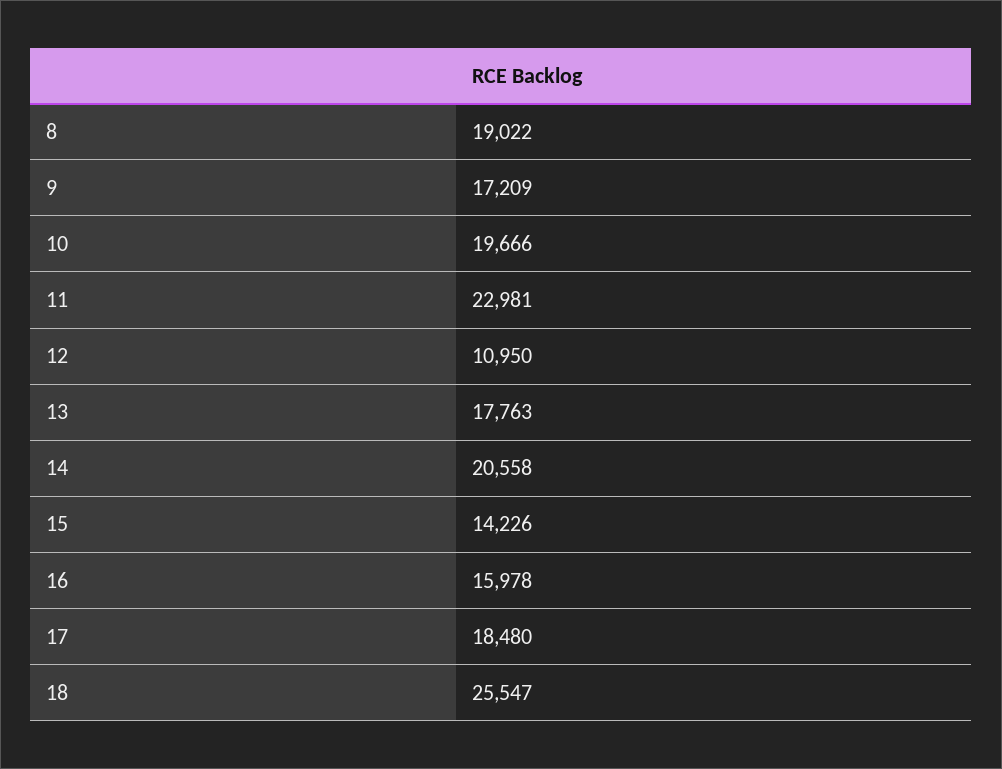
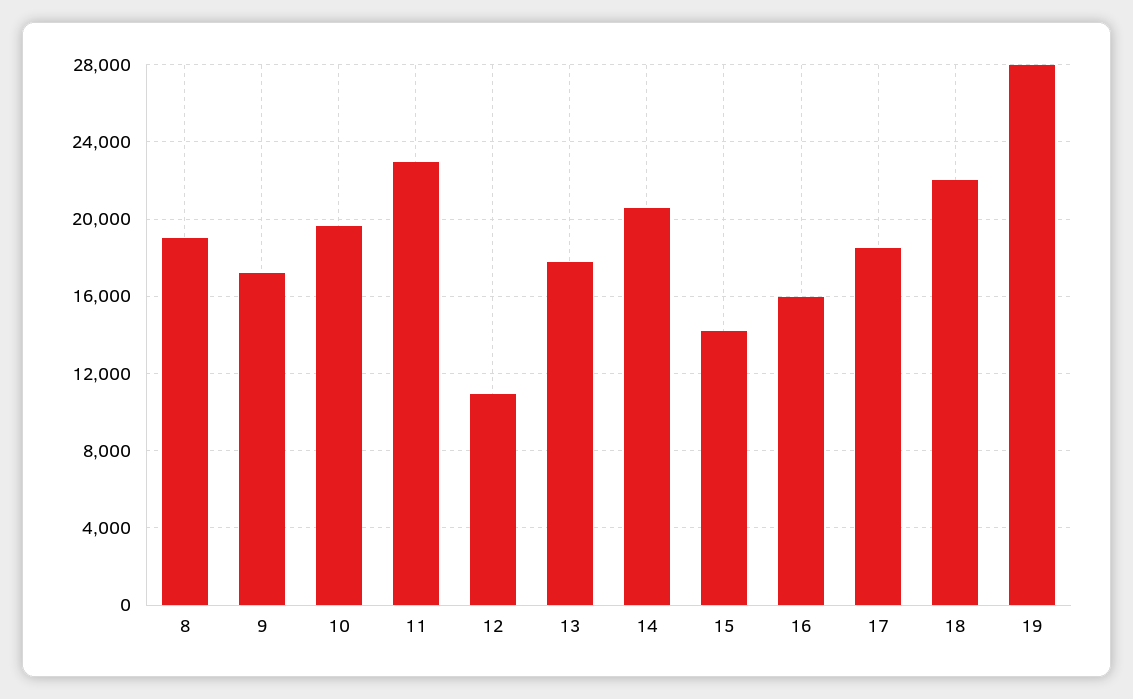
  {
    "8": 19022,
    "9": 17209,
    "10": 19666,
    "11": 22981,
    "12": 10950,
    "13": 17763,
    "14": 20558,
    "15": 14226,
    "16": 15978,
    "17": 18480,
-   "18": 25547
+   "18": 22000,
+   "19": 28000
  }

